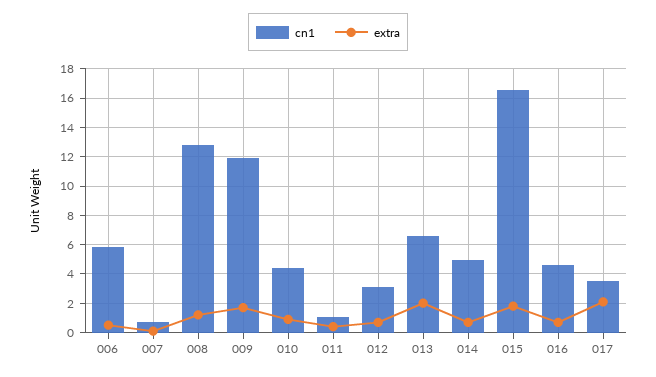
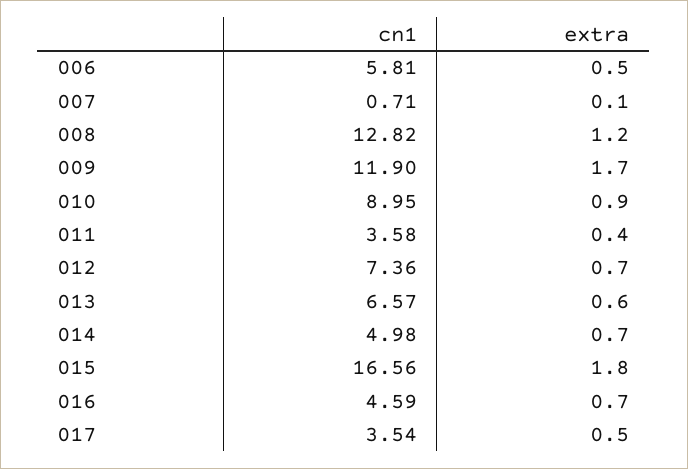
  {
    "cn1": {
      "006": 5.81,
      "007": 0.71,
      "008": 12.82,
      "009": 11.9,
-     "010": 4.5,
+     "010": 8.95,
-     "011": 1,
+     "011": 3.58,
-     "012": 3,
+     "012": 7.36,
      "013": 6.57,
      "014": 4.98,
      "015": 16.56,
      "016": 4.59,
      "017": 3.54
    },
    "extra": {
      "006": 0.5,
      "007": 0.1,
      "008": 1.2,
      "009": 1.7,
      "010": 0.9,
      "011": 0.4,
      "012": 0.7,
-     "013": 2,
+     "013": 0.6,
      "014": 0.7,
      "015": 1.8,
      "016": 0.7,
-     "017": 2
+     "017": 0.5
    }
  }

